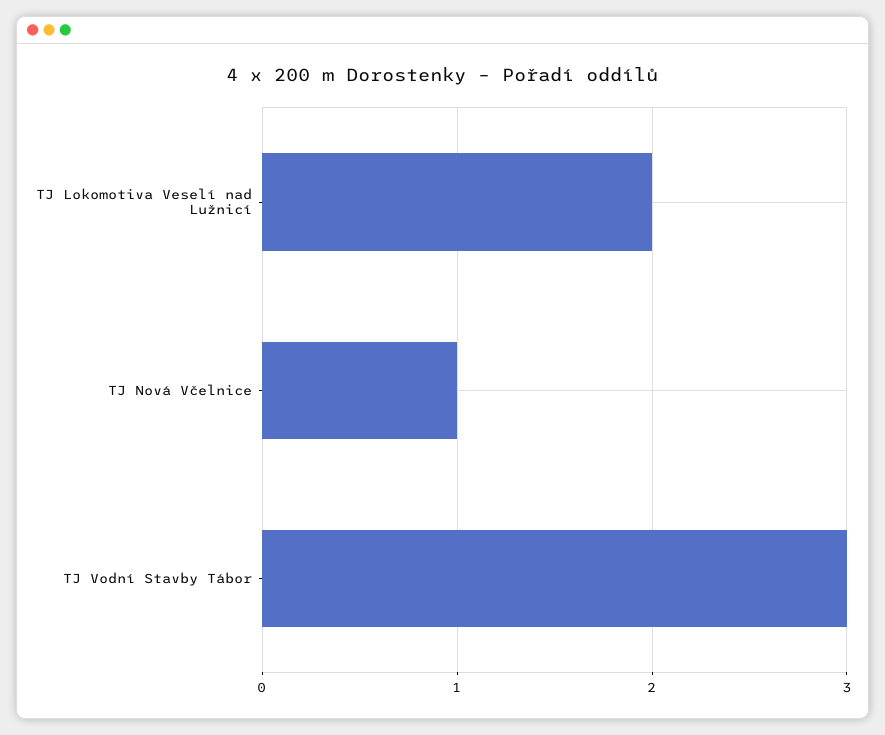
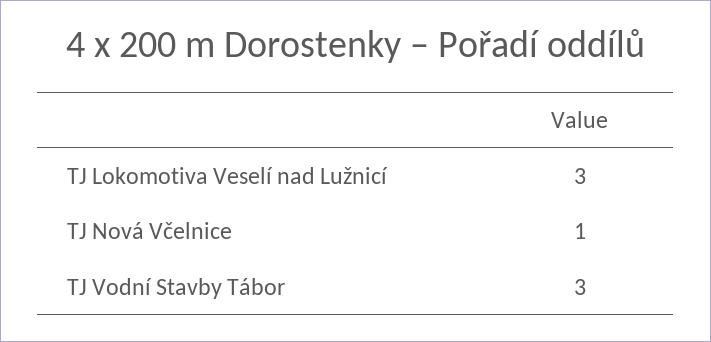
  {
-   "TJ Lokomotiva Veselí nad Lužnicí": 2,
+   "TJ Lokomotiva Veselí nad Lužnicí": 3,
    "TJ Nová Včelnice": 1,
    "TJ Vodní Stavby Tábor": 3
  }

